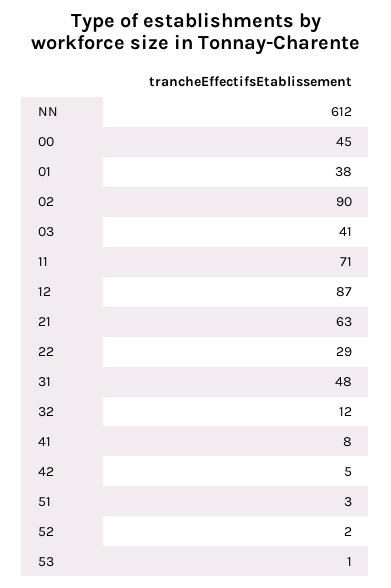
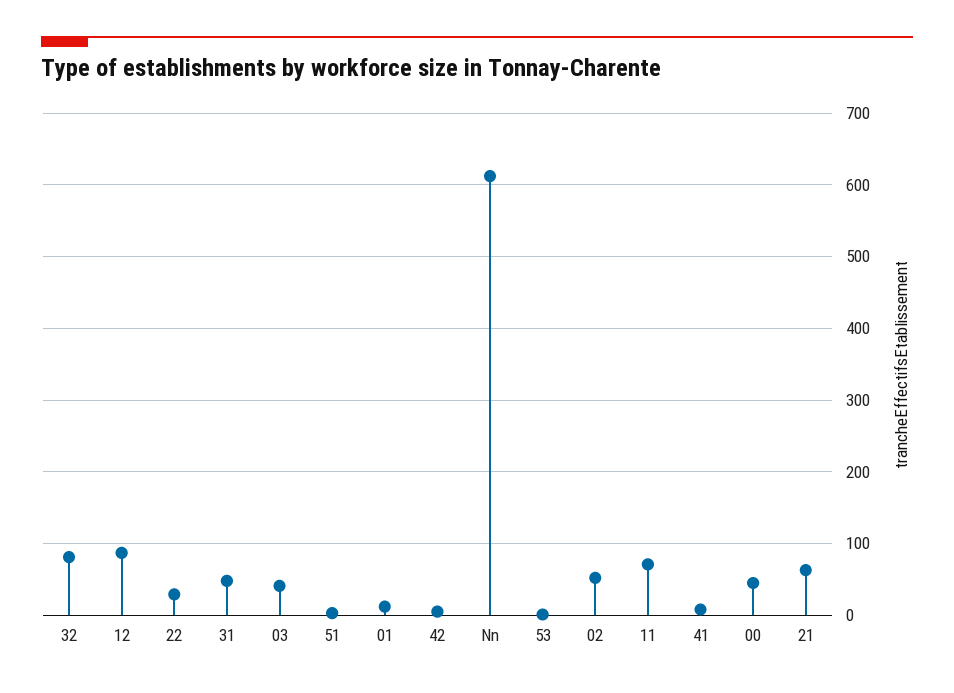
  {
    "NN": 612,
    "00": 45,
-   "01": 38,
+   "01": 10,
-   "02": 90,
+   "02": 50,
    "03": 41,
    "11": 71,
    "12": 87,
    "21": 63,
    "22": 29,
    "31": 48,
-   "32": 12,
+   "32": 80,
    "41": 8,
    "42": 5,
    "51": 3,
-   "52": 2,
    "53": 1
  }

